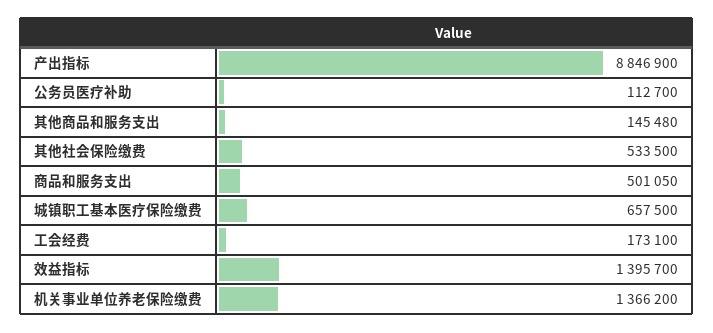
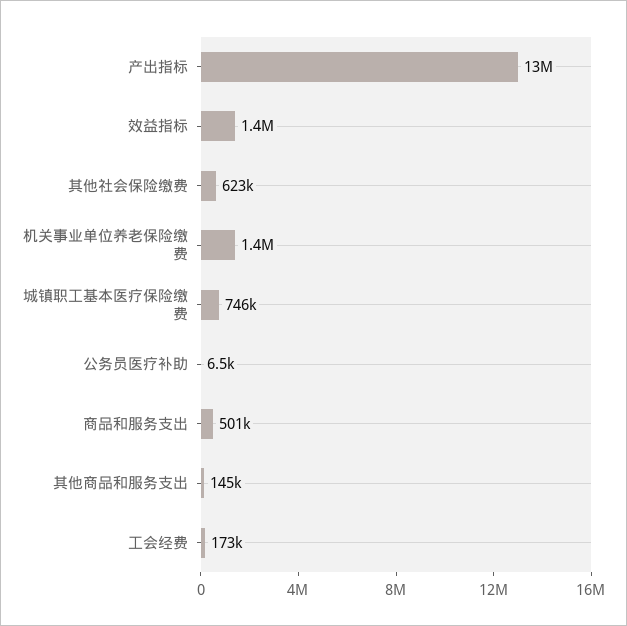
  {
-   "产出指标": 8846900,
+   "产出指标": 13000000,
-   "公务员医疗补助": 112700,
+   "公务员医疗补助": 6500,
    "其他商品和服务支出": 145480,
-   "其他社会保险缴费": 533500,
+   "其他社会保险缴费": 623000,
    "商品和服务支出": 501050,
-   "城镇职工基本医疗保险缴费": 657500,
+   "城镇职工基本医疗保险缴费": 746000,
    "工会经费": 173100,
    "效益指标": 1395700,
    "机关事业单位养老保险缴费": 1366200
  }

